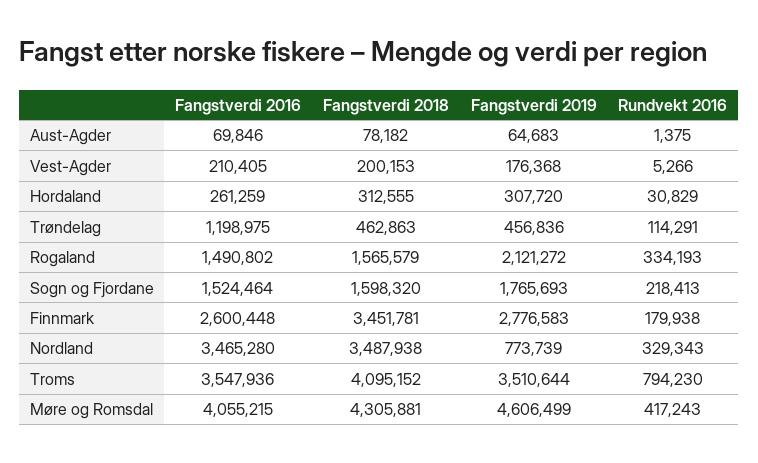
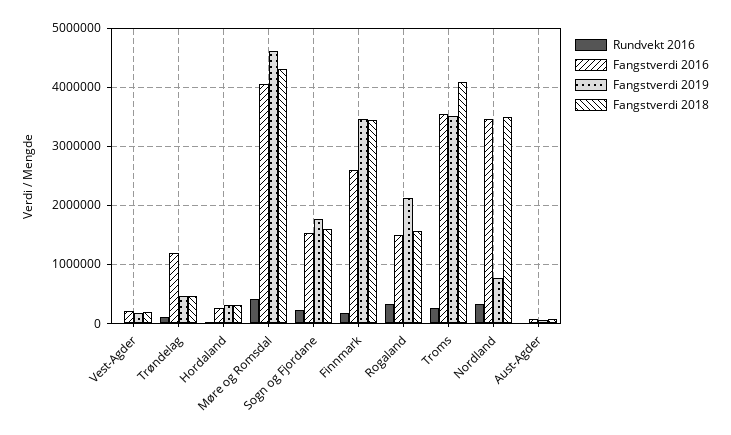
  {
    "Fangstverdi 2016": {
      "Aust-Agder": 69846,
      "Vest-Agder": 210405,
      "Hordaland": 261259,
      "Trøndelag": 1198975,
      "Rogaland": 1490802,
      "Sogn og Fjordane": 1524464,
      "Finnmark": 2600448,
      "Nordland": 3465280,
      "Troms": 3547936,
      "Møre og Romsdal": 4055215
    },
    "Fangstverdi 2018": {
      "Aust-Agder": 78182,
      "Vest-Agder": 200153,
      "Hordaland": 312555,
      "Trøndelag": 462863,
      "Rogaland": 1565579,
      "Sogn og Fjordane": 1598320,
      "Finnmark": 3451781,
      "Nordland": 3487938,
      "Troms": 4095152,
      "Møre og Romsdal": 4305881
    },
    "Fangstverdi 2019": {
      "Aust-Agder": 64683,
      "Vest-Agder": 176368,
      "Hordaland": 307720,
      "Trøndelag": 456836,
      "Rogaland": 2121272,
      "Sogn og Fjordane": 1765693,
-     "Finnmark": 2776583,
+     "Finnmark": 3400000,
      "Nordland": 773739,
      "Troms": 3510644,
      "Møre og Romsdal": 4606499
    },
    "Rundvekt 2016": {
      "Aust-Agder": 1375,
      "Vest-Agder": 5266,
      "Hordaland": 30829,
      "Trøndelag": 114291,
      "Rogaland": 334193,
      "Sogn og Fjordane": 218413,
      "Finnmark": 179938,
      "Nordland": 329343,
-     "Troms": 794230,
+     "Troms": 200000,
      "Møre og Romsdal": 417243
    }
  }

